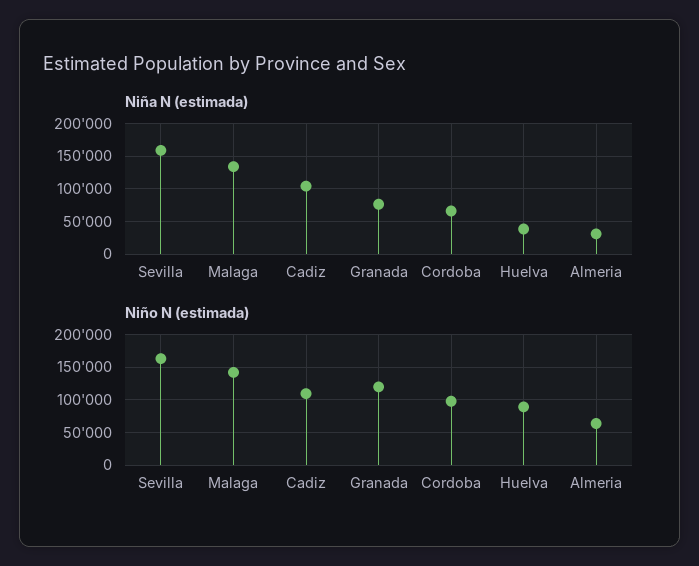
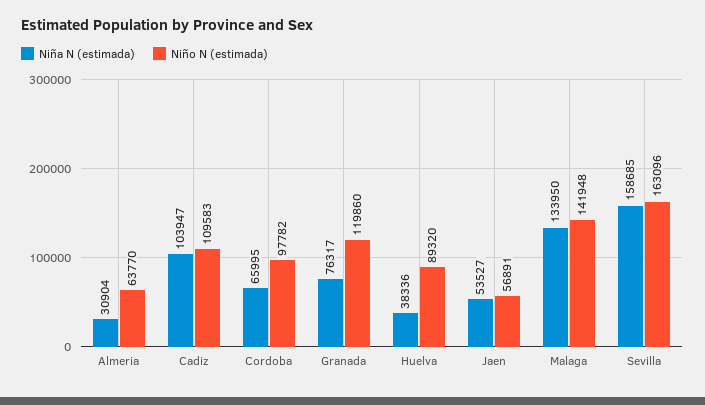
  {
    "Niña N (estimada)": {
      "Sevilla": 158685,
      "Malaga": 133950,
      "Cadiz": 103947,
      "Granada": 76317,
      "Cordoba": 65995,
      "Huelva": 38336,
-     "Almeria": 30904
+     "Almeria": 30904,
+     "Jaen": 53527
    },
    "Niño N (estimada)": {
      "Sevilla": 163096,
      "Malaga": 141948,
      "Cadiz": 109583,
      "Granada": 119860,
      "Cordoba": 97782,
      "Huelva": 89320,
-     "Almeria": 63770
+     "Almeria": 63770,
+     "Jaen": 56891
    }
  }

